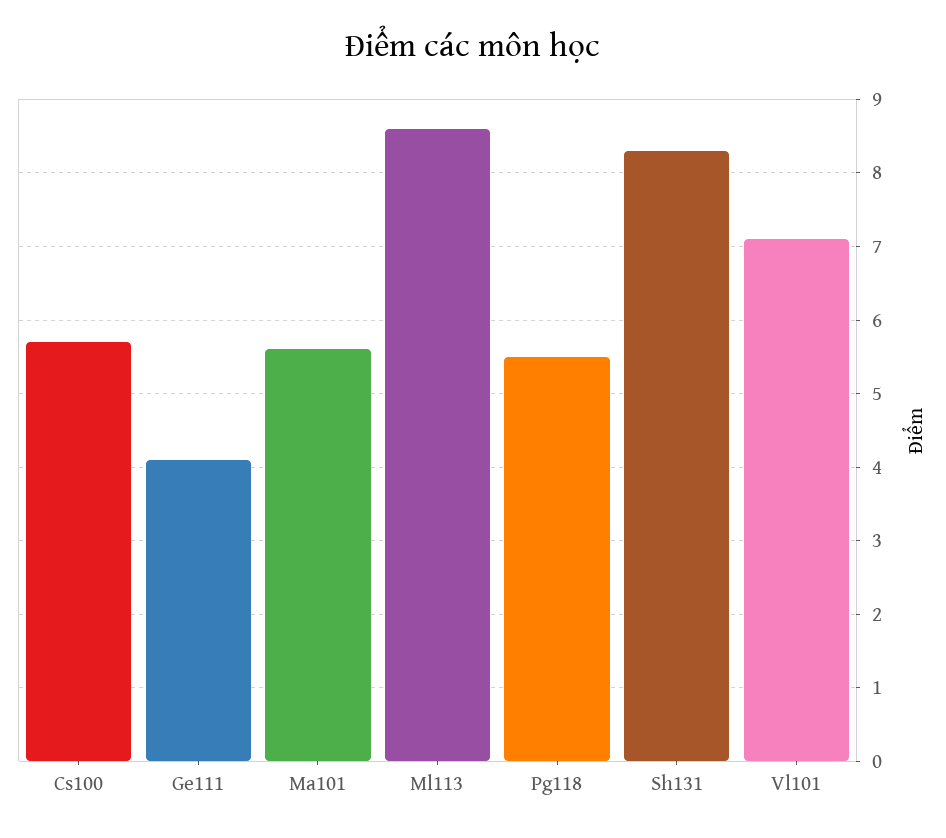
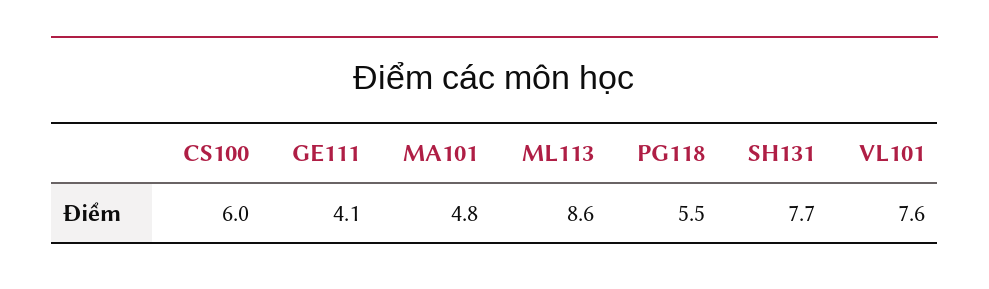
  {
-   "Cs100": 5.7,
+   "Cs100": 6,
    "Ge111": 4.1,
-   "Ma101": 5.6,
+   "Ma101": 4.8,
    "Ml113": 8.6,
    "Pg118": 5.5,
-   "Sh131": 8.3,
+   "Sh131": 7.7,
-   "Vl101": 7.1
+   "Vl101": 7.6
  }

